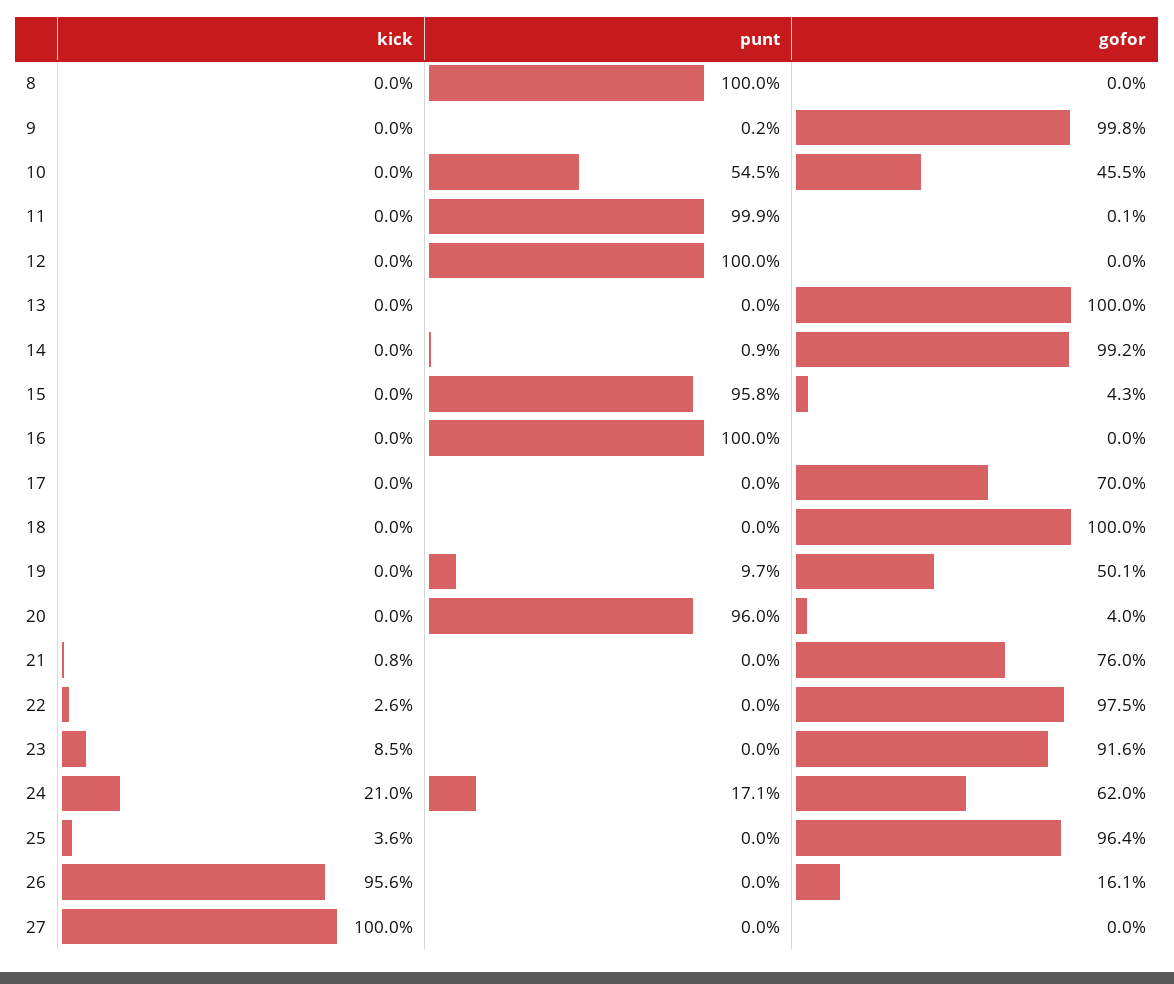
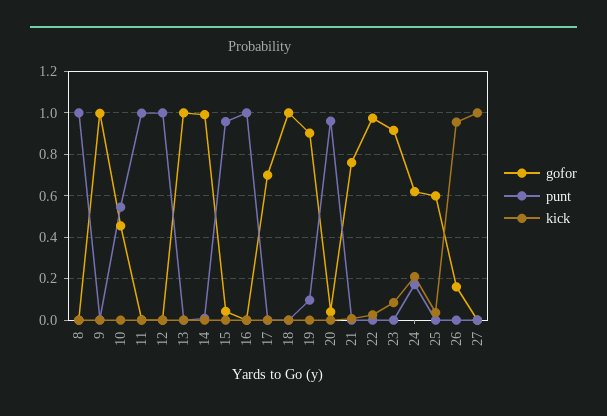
  {
    "kick": {
      "8": 0,
      "9": 0,
      "10": 0,
      "11": 0,
      "12": 0,
      "13": 0,
      "14": 0,
      "15": 0,
      "16": 0,
      "17": 0,
      "18": 0,
      "19": 0,
      "20": 0,
      "21": 0.008,
      "22": 0.026,
      "23": 0.085,
      "24": 0.21,
      "25": 0.036,
      "26": 0.956,
      "27": 1
    },
    "punt": {
      "8": 1,
      "9": 0.002,
      "10": 0.545,
      "11": 0.999,
      "12": 1,
      "13": 0,
      "14": 0.009,
      "15": 0.958,
      "16": 1,
      "17": 0,
      "18": 0,
      "19": 0.097,
      "20": 0.96,
      "21": 0,
      "22": 0,
      "23": 0,
      "24": 0.171,
      "25": 0,
      "26": 0,
      "27": 0
    },
    "gofor": {
      "8": 0,
      "9": 0.998,
      "10": 0.455,
      "11": 0.001,
      "12": 0,
      "13": 1,
      "14": 0.992,
      "15": 0.043,
      "16": 0,
      "17": 0.7,
      "18": 1,
-     "19": 0.501,
+     "19": 0.9,
      "20": 0.04,
      "21": 0.76,
      "22": 0.975,
      "23": 0.916,
      "24": 0.62,
-     "25": 0.964,
+     "25": 0.6,
      "26": 0.161,
      "27": 0
    }
  }

